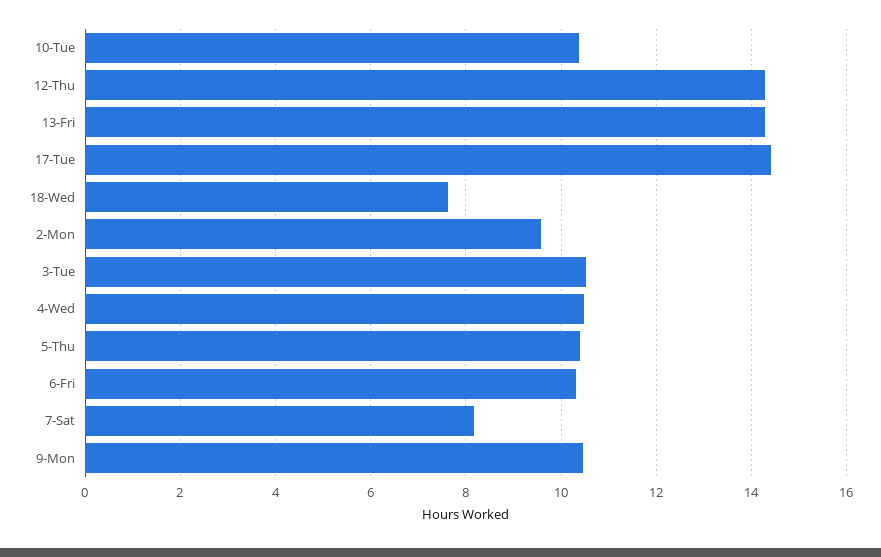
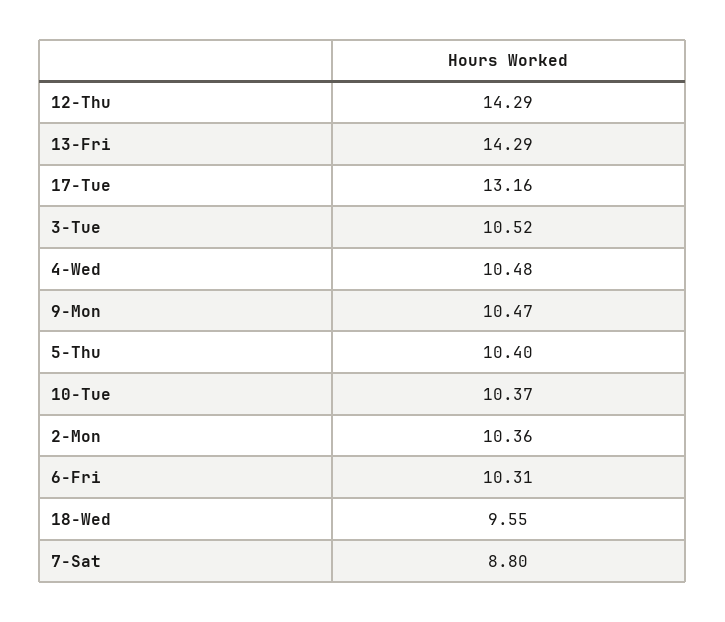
  {
    "10-Tue": 10.37,
    "12-Thu": 14.29,
    "13-Fri": 14.29,
-   "17-Tue": 14.4,
+   "17-Tue": 13.16,
-   "18-Wed": 7.6,
+   "18-Wed": 9.55,
-   "2-Mon": 9.6,
+   "2-Mon": 10.36,
    "3-Tue": 10.52,
    "4-Wed": 10.48,
    "5-Thu": 10.4,
    "6-Fri": 10.31,
-   "7-Sat": 8.2,
+   "7-Sat": 8.8,
    "9-Mon": 10.47
  }

